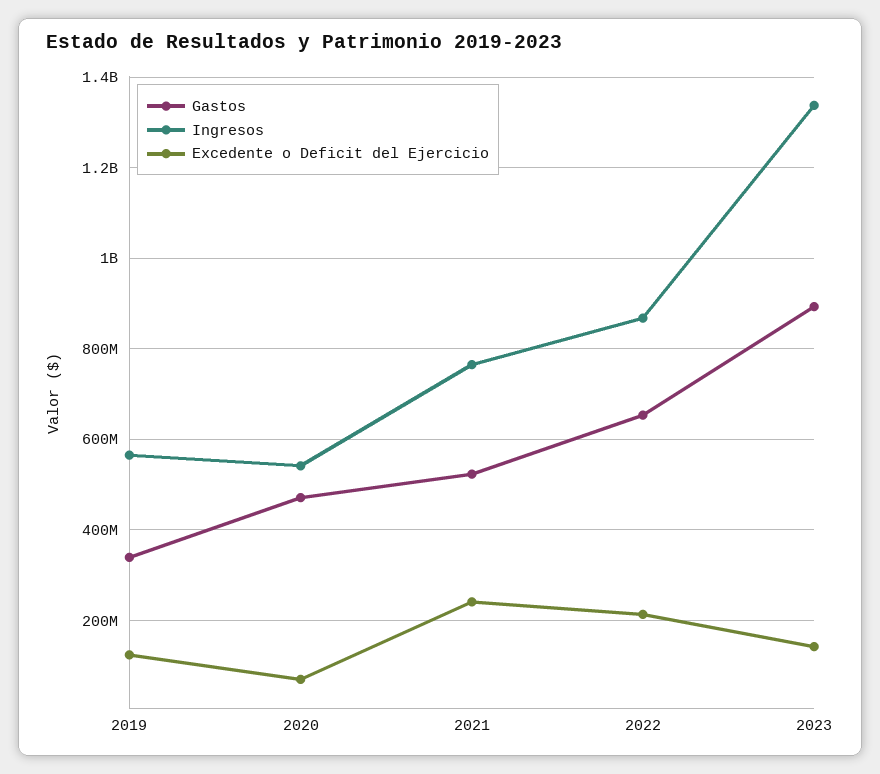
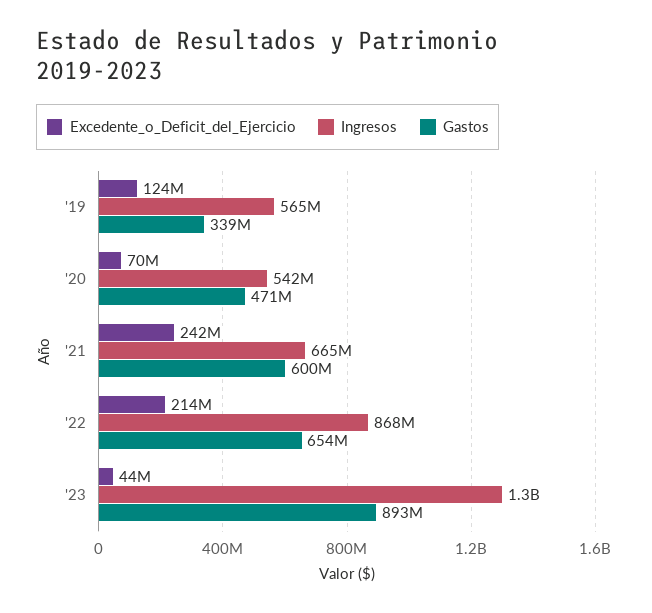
  {
    "Gastos": {
      "2019": 339000000,
      "2020": 471000000,
-     "2021": 520000000,
+     "2021": 600000000,
      "2022": 654000000,
      "2023": 893000000
    },
    "Ingresos": {
      "2019": 565000000,
      "2020": 542000000,
-     "2021": 760000000,
+     "2021": 665000000,
      "2022": 868000000,
      "2023": 1300000000
    },
    "Excedente o Deficit del Ejercicio": {
      "2019": 124000000,
      "2020": 70000000,
      "2021": 242000000,
      "2022": 214000000,
-     "2023": 140000000
+     "2023": 44000000
    }
  }

